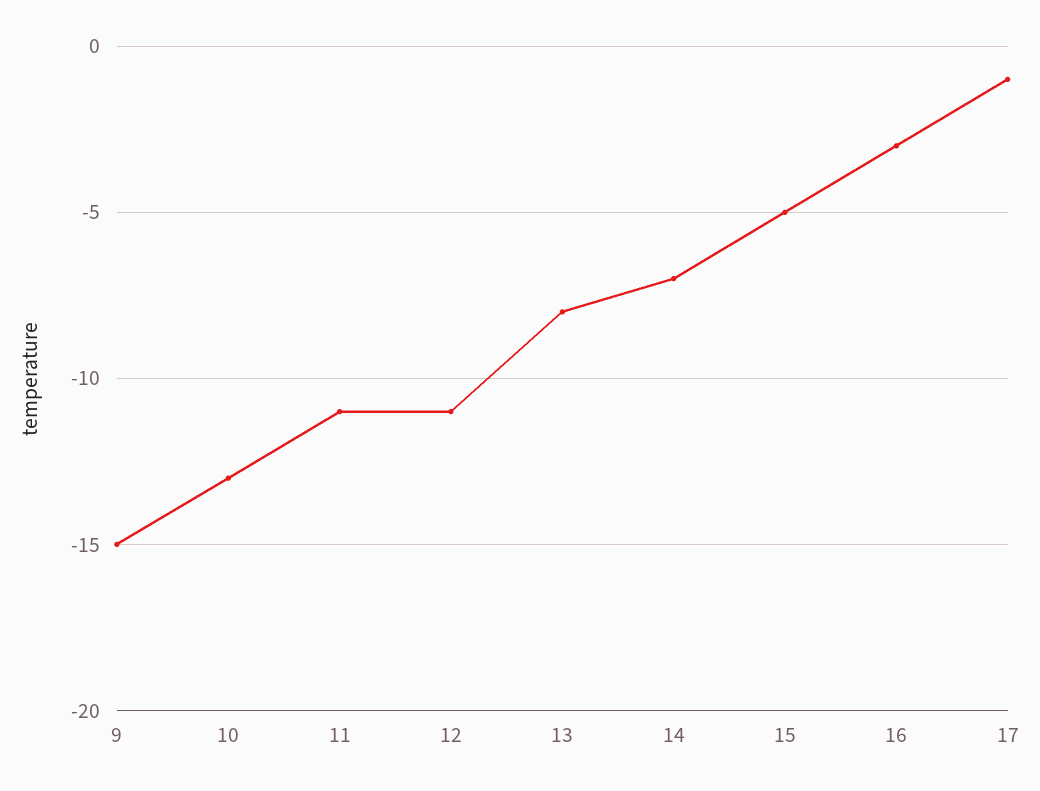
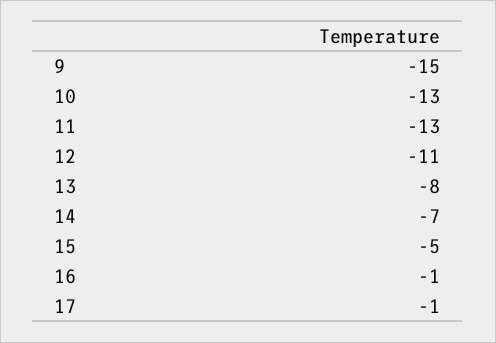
  {
    "9": -15,
    "10": -13,
-   "11": -11,
+   "11": -13,
    "12": -11,
    "13": -8,
    "14": -7,
    "15": -5,
-   "16": -3,
+   "16": -1,
    "17": -1
  }

